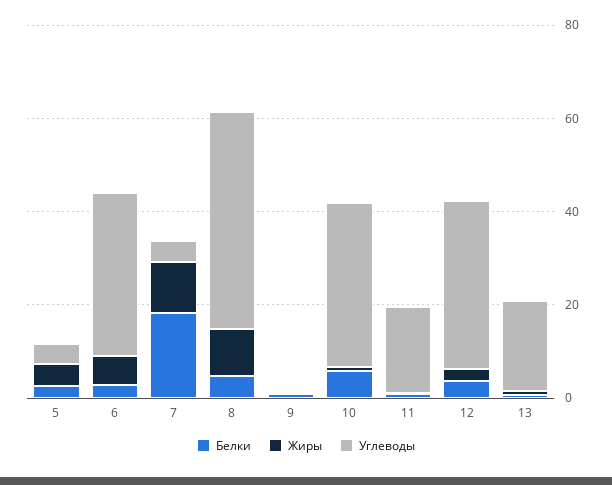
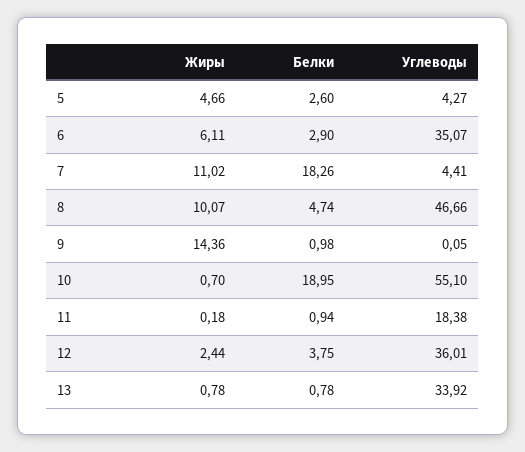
  {
    "Белки": {
      "5": 2.6,
      "6": 2.9,
      "7": 18.26,
      "8": 4.74,
      "9": 0.98,
-     "10": 5,
+     "10": 18.95,
      "11": 0.94,
      "12": 3.75,
      "13": 0.78
    },
    "Жиры": {
      "5": 4.66,
      "6": 6.11,
      "7": 11.02,
      "8": 10.07,
-     "9": 0,
+     "9": 14.36,
      "10": 0.7,
      "11": 0.18,
      "12": 2.44,
      "13": 0.78
    },
    "Углеводы": {
      "5": 4.27,
      "6": 35.07,
      "7": 4.41,
      "8": 46.66,
      "9": 0.05,
-     "10": 35,
+     "10": 55.1,
      "11": 18.38,
      "12": 36.01,
-     "13": 20
+     "13": 33.92
    }
  }

